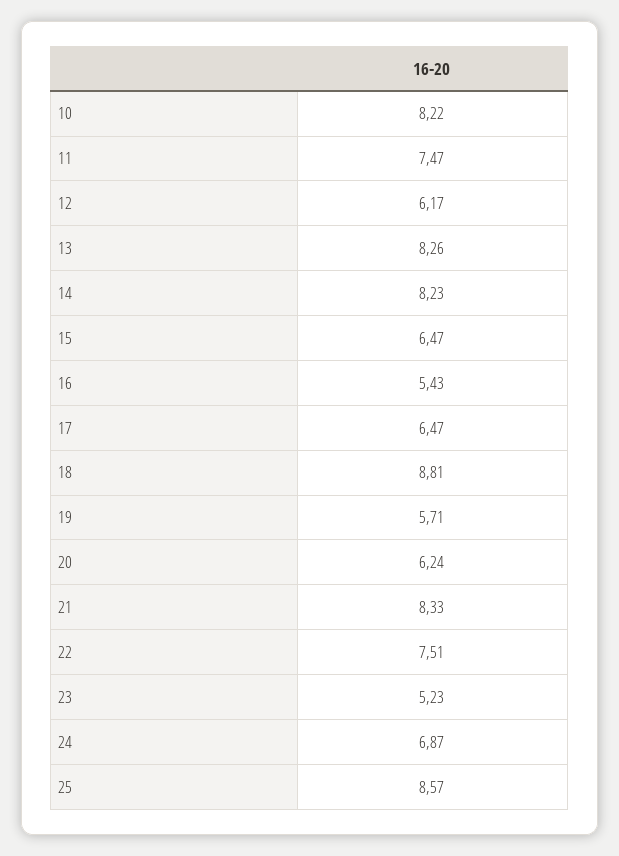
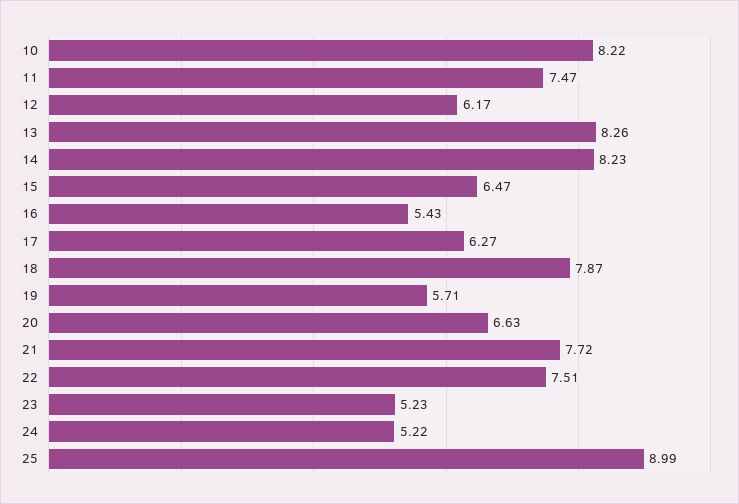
  {
    "10": 8.22,
    "11": 7.47,
    "12": 6.17,
    "13": 8.26,
    "14": 8.23,
    "15": 6.47,
    "16": 5.43,
-   "17": 6.47,
+   "17": 6.27,
-   "18": 8.81,
+   "18": 7.87,
    "19": 5.71,
-   "20": 6.24,
+   "20": 6.63,
-   "21": 8.33,
+   "21": 7.72,
    "22": 7.51,
    "23": 5.23,
-   "24": 6.87,
+   "24": 5.22,
-   "25": 8.57
+   "25": 8.99
  }

